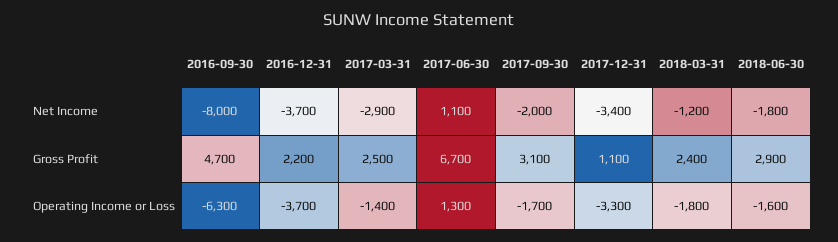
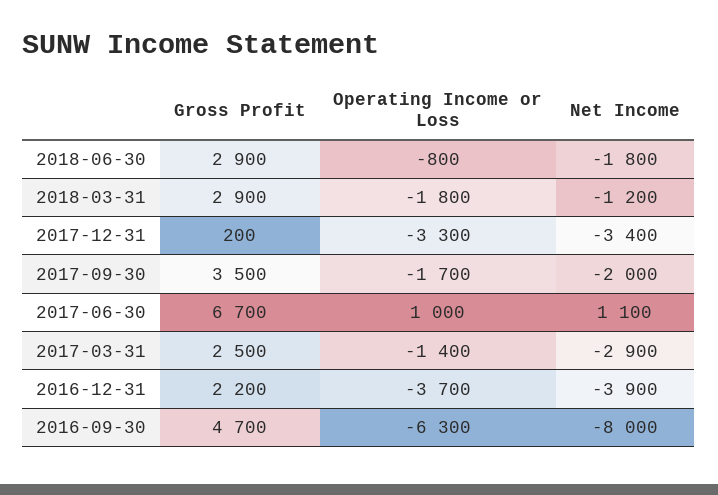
  {
    "2016-09-30": {
      "Net Income": -8000,
      "Gross Profit": 4700,
      "Operating Income or Loss": -6300
    },
    "2016-12-31": {
-     "Net Income": -3700,
+     "Net Income": -3900,
      "Gross Profit": 2200,
      "Operating Income or Loss": -3700
    },
    "2017-03-31": {
      "Net Income": -2900,
      "Gross Profit": 2500,
      "Operating Income or Loss": -1400
    },
    "2017-06-30": {
      "Net Income": 1100,
      "Gross Profit": 6700,
-     "Operating Income or Loss": 1300
+     "Operating Income or Loss": 1000
    },
    "2017-09-30": {
      "Net Income": -2000,
-     "Gross Profit": 3100,
+     "Gross Profit": 3500,
      "Operating Income or Loss": -1700
    },
    "2017-12-31": {
      "Net Income": -3400,
-     "Gross Profit": 1100,
+     "Gross Profit": 200,
      "Operating Income or Loss": -3300
    },
    "2018-03-31": {
      "Net Income": -1200,
-     "Gross Profit": 2400,
+     "Gross Profit": 2900,
      "Operating Income or Loss": -1800
    },
    "2018-06-30": {
      "Net Income": -1800,
      "Gross Profit": 2900,
-     "Operating Income or Loss": -1600
+     "Operating Income or Loss": -800
    }
  }

